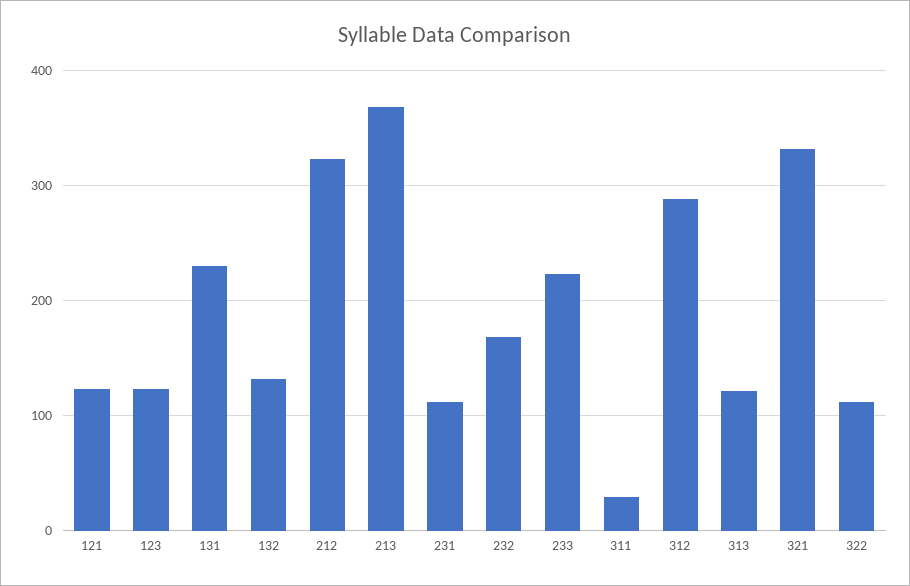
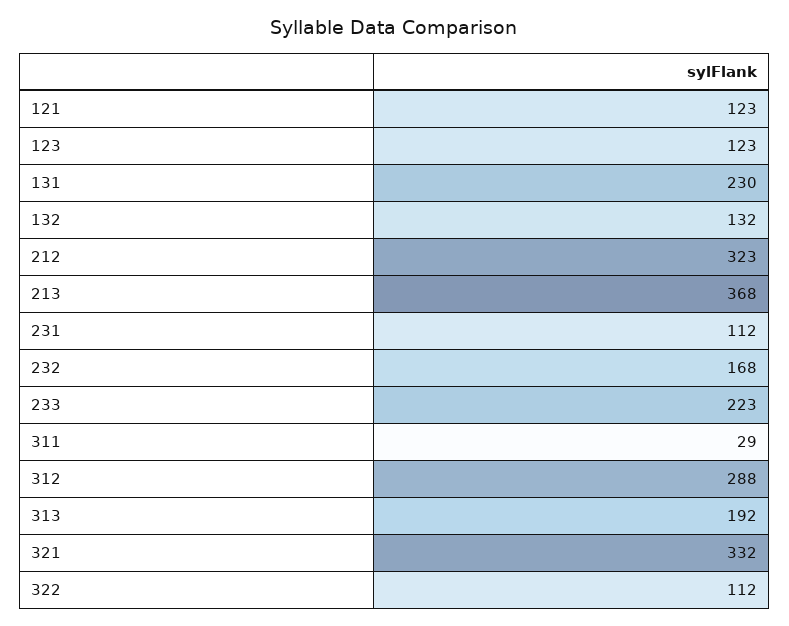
  {
    "121": 123,
    "123": 123,
    "131": 230,
    "132": 132,
    "212": 323,
    "213": 368,
    "231": 112,
    "232": 168,
    "233": 223,
    "311": 29,
    "312": 288,
-   "313": 120,
+   "313": 192,
    "321": 332,
    "322": 112
  }

